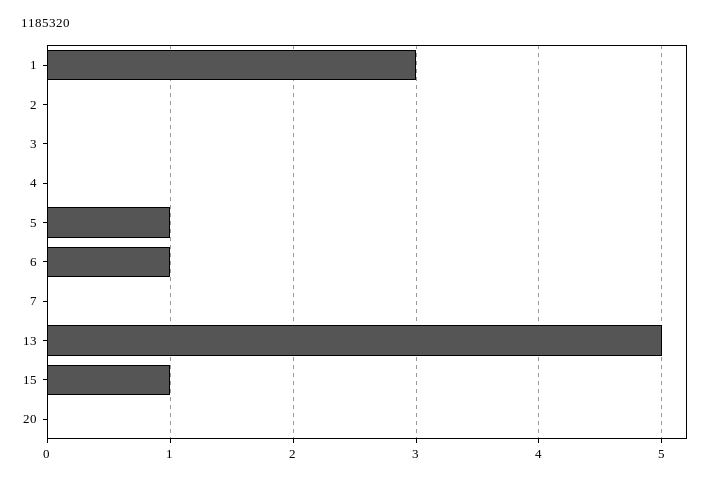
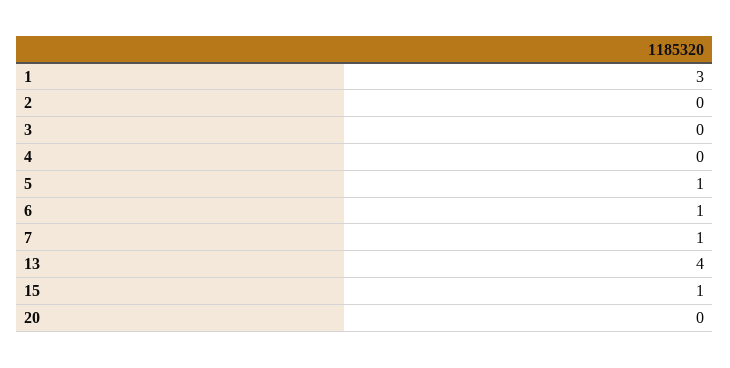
  {
    "1": 3,
    "2": 0,
    "3": 0,
    "4": 0,
    "5": 1,
    "6": 1,
-   "7": 0,
+   "7": 1,
-   "13": 5,
+   "13": 4,
    "15": 1,
    "20": 0
  }

